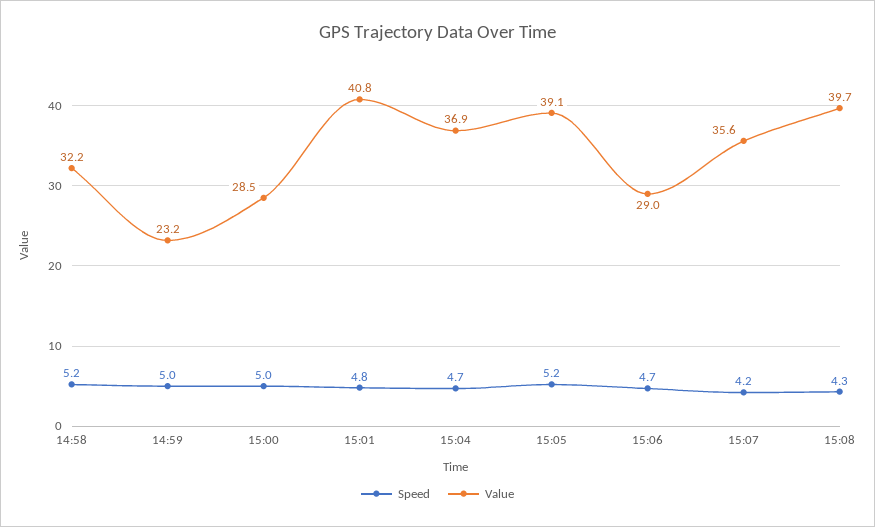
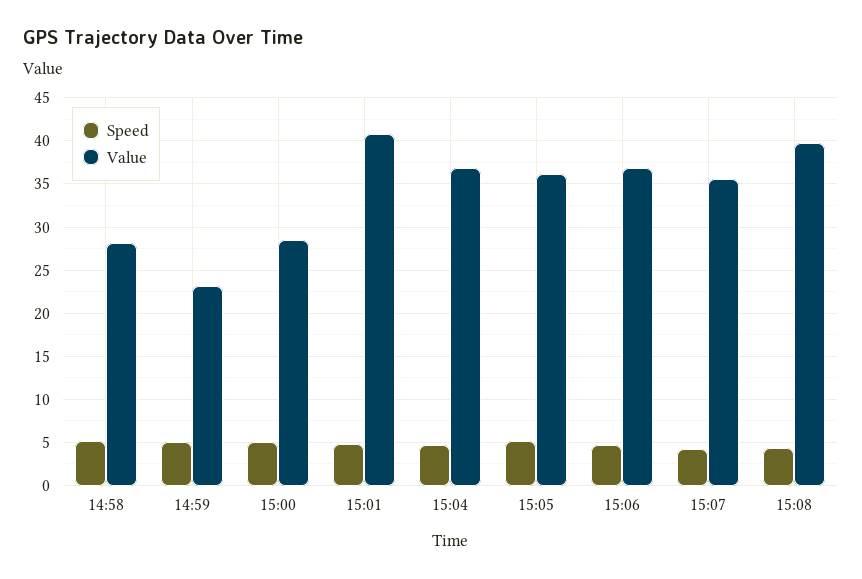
  {
    "Speed": {
      "14:58": 5.2,
      "14:59": 5,
      "15:00": 5,
      "15:01": 4.8,
      "15:04": 4.7,
      "15:05": 5.2,
      "15:06": 4.7,
      "15:07": 4.2,
      "15:08": 4.3
    },
    "Value": {
-     "14:58": 32.2,
+     "14:58": 28,
      "14:59": 23.2,
      "15:00": 28.5,
      "15:01": 40.8,
      "15:04": 36.9,
-     "15:05": 39.1,
+     "15:05": 36,
-     "15:06": 29,
+     "15:06": 37,
      "15:07": 35.6,
      "15:08": 39.7
    }
  }

